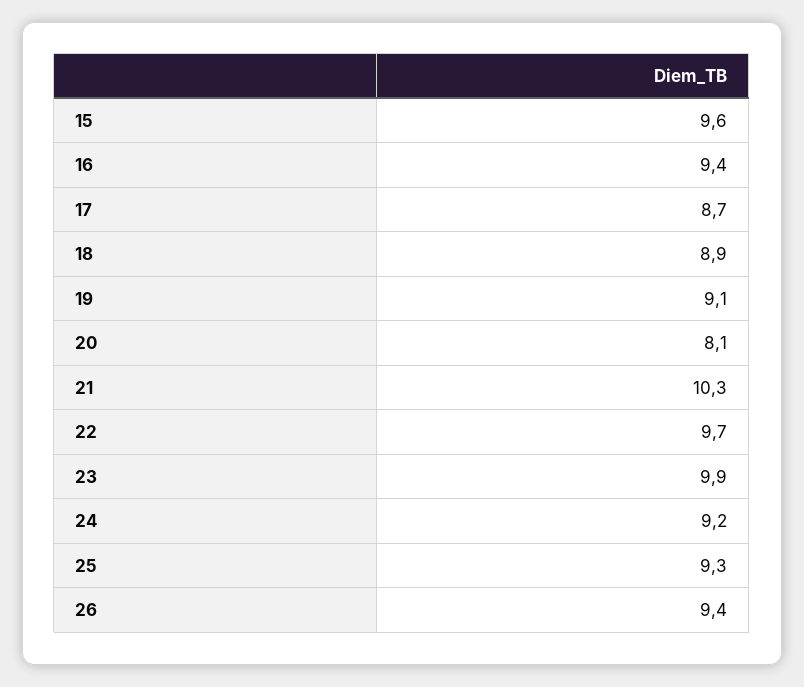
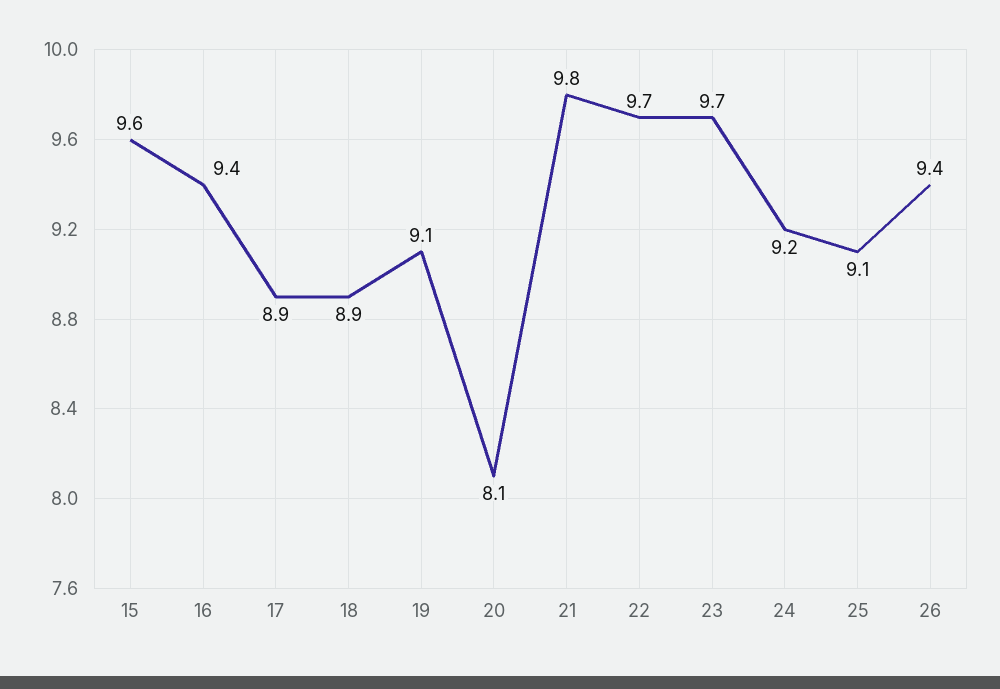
  {
    "15": 9.6,
    "16": 9.4,
-   "17": 8.7,
+   "17": 8.9,
    "18": 8.9,
    "19": 9.1,
    "20": 8.1,
-   "21": 10.3,
+   "21": 9.8,
    "22": 9.7,
-   "23": 9.9,
+   "23": 9.7,
    "24": 9.2,
-   "25": 9.3,
+   "25": 9.1,
    "26": 9.4
  }

